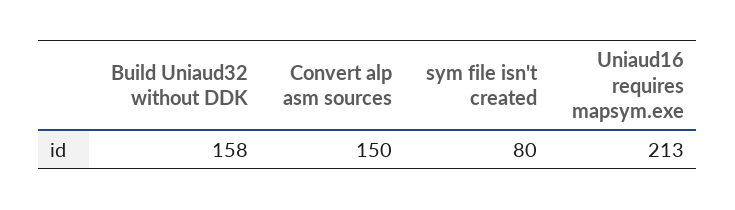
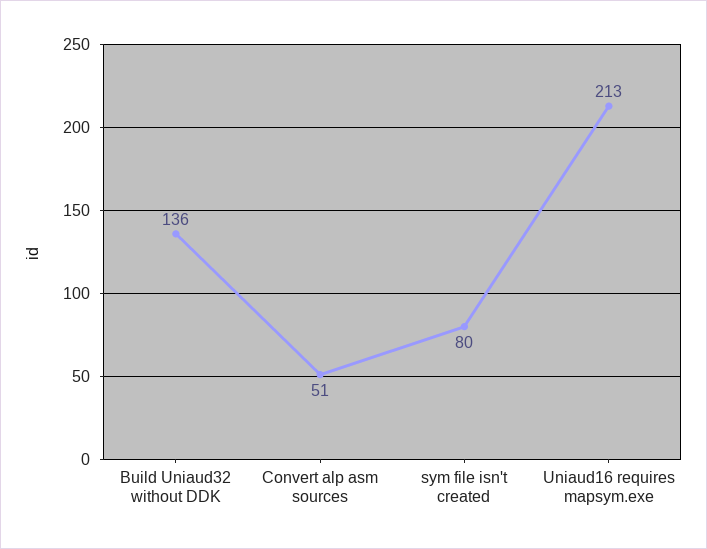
  {
-   "Build Uniaud32 without DDK": 158,
+   "Build Uniaud32 without DDK": 136,
-   "Convert alp asm sources": 150,
+   "Convert alp asm sources": 51,
    "sym file isn't created": 80,
    "Uniaud16 requires mapsym.exe": 213
  }

